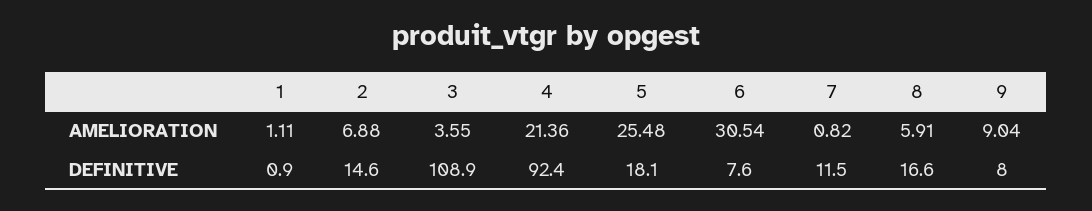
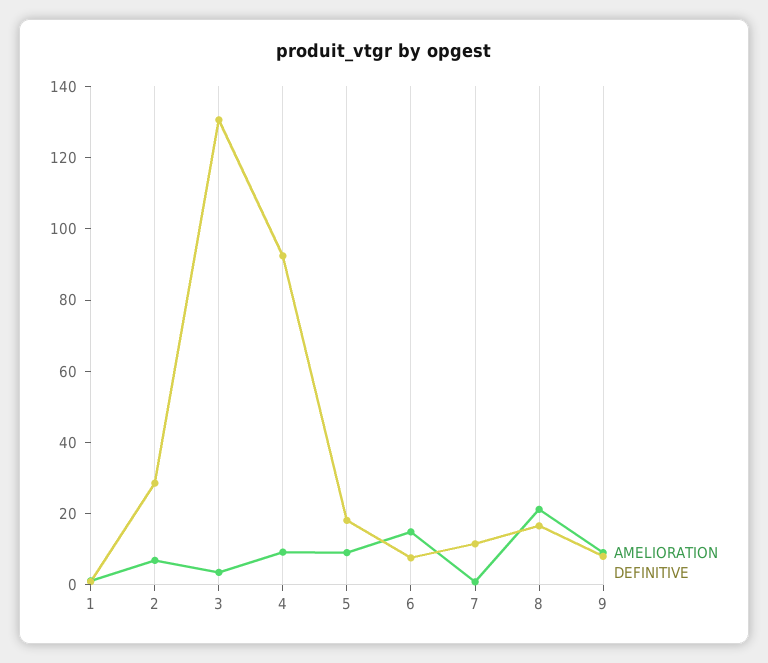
  {
    "AMELIORATION": {
      "1": 1.11,
      "2": 6.88,
      "3": 3.55,
-     "4": 21.36,
+     "4": 10,
-     "5": 25.48,
+     "5": 10,
-     "6": 30.54,
+     "6": 15,
      "7": 0.82,
-     "8": 5.91,
+     "8": 20,
      "9": 9.04
    },
    "DEFINITIVE": {
      "1": 0.9,
-     "2": 14.6,
+     "2": 30,
-     "3": 108.9,
+     "3": 130,
      "4": 92.4,
      "5": 18.1,
      "6": 7.6,
      "7": 11.5,
      "8": 16.6,
      "9": 8
    }
  }

